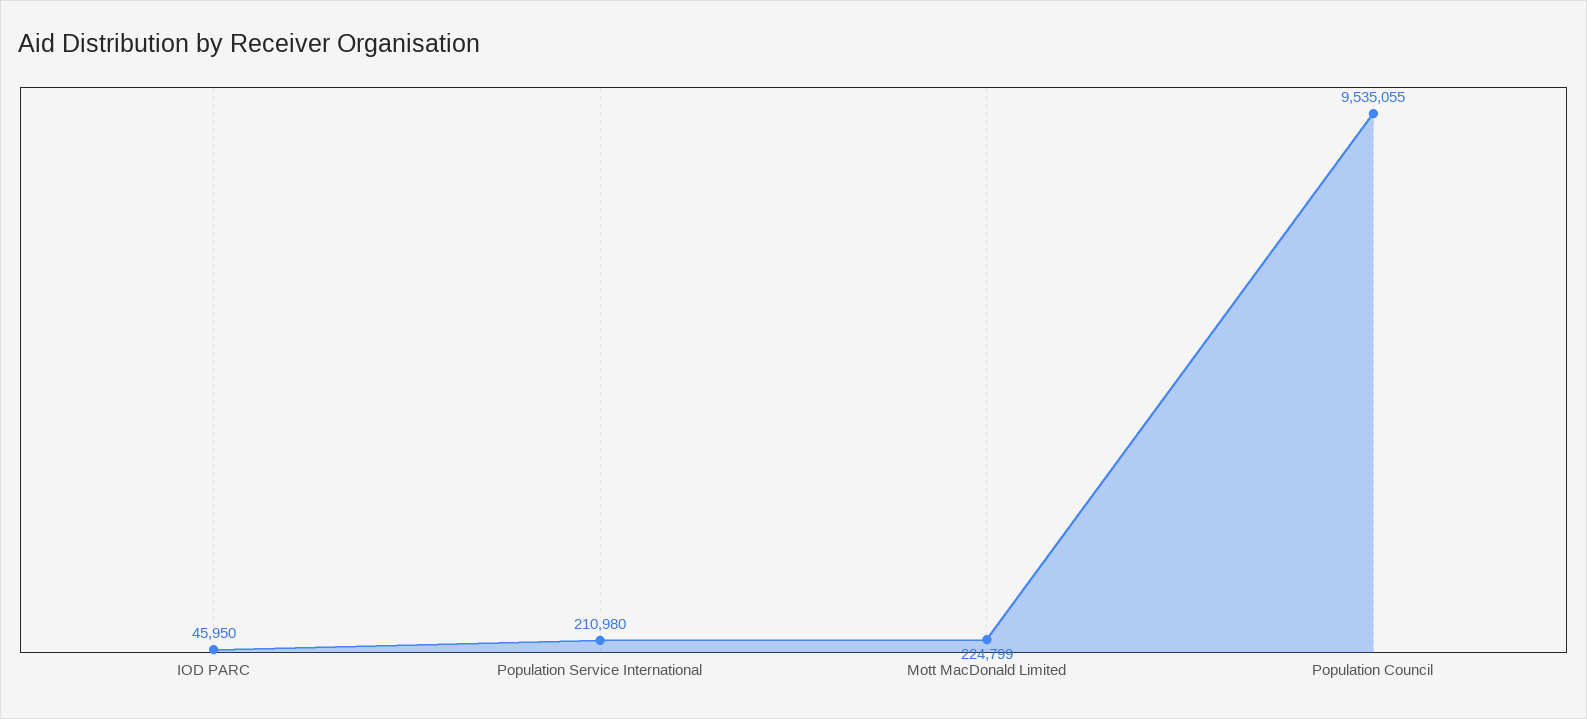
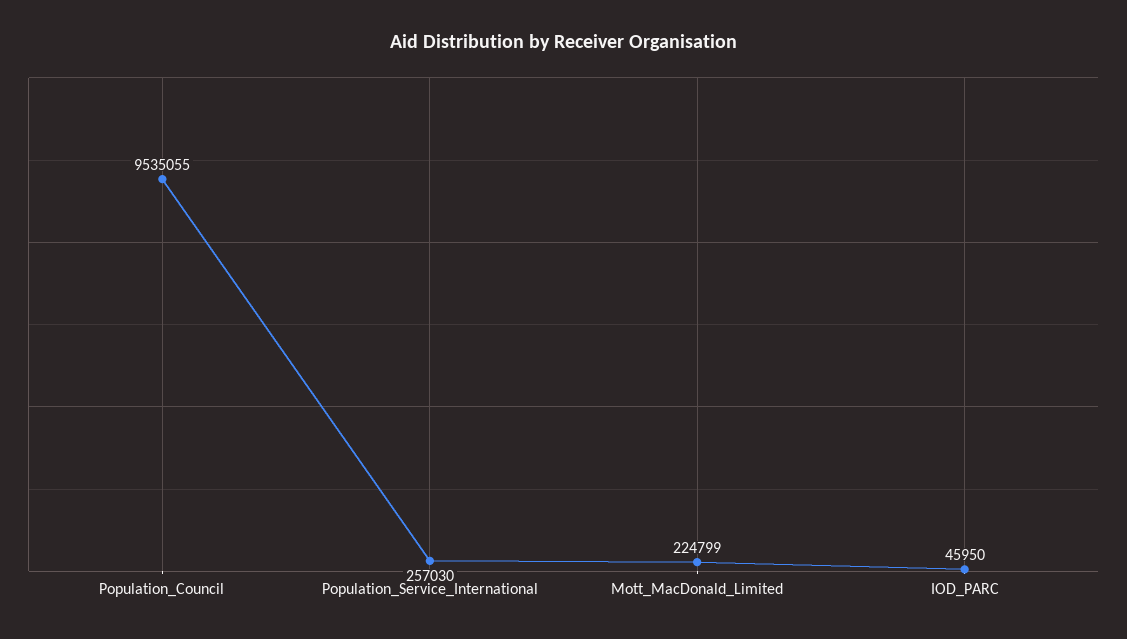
  {
    "IOD PARC": 45950,
-   "Population Service International": 210980,
+   "Population Service International": 257030,
    "Mott MacDonald Limited": 224799,
    "Population Council": 9535055
  }

